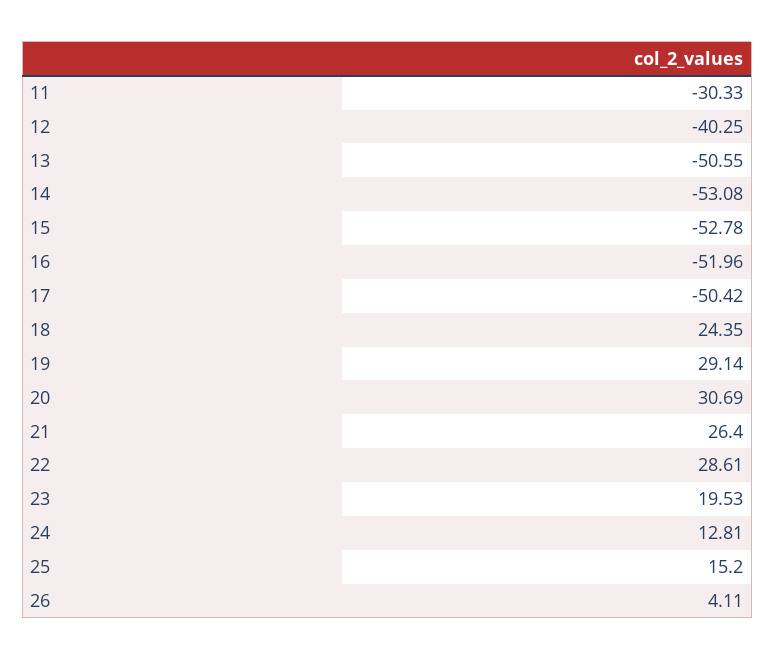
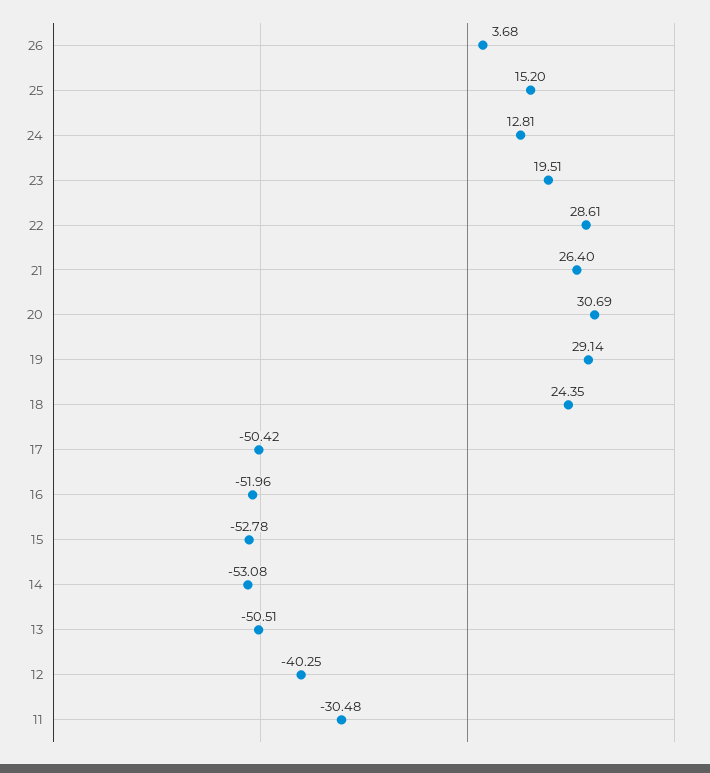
  {
-   "11": -30.33,
+   "11": -30.48,
    "12": -40.25,
-   "13": -50.55,
+   "13": -50.51,
    "14": -53.08,
    "15": -52.78,
    "16": -51.96,
    "17": -50.42,
    "18": 24.35,
    "19": 29.14,
    "20": 30.69,
    "21": 26.4,
    "22": 28.61,
-   "23": 19.53,
+   "23": 19.51,
    "24": 12.81,
    "25": 15.2,
-   "26": 4.11
+   "26": 3.68
  }

